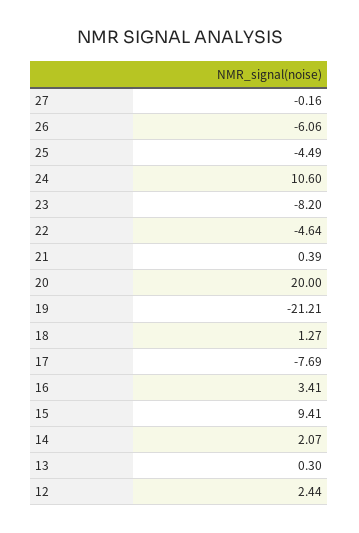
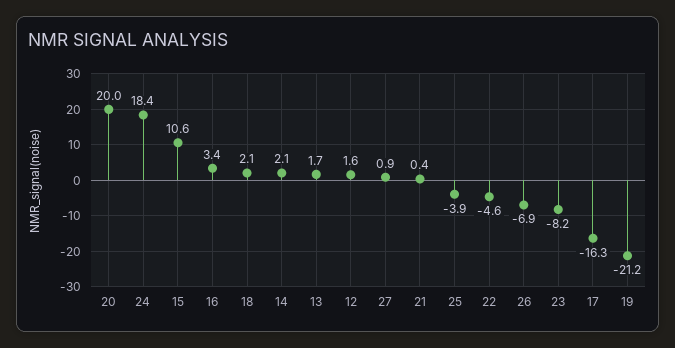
  {
-   "27": -0.16,
+   "27": 0.9,
-   "26": -6.06,
+   "26": -6.9,
-   "25": -4.49,
+   "25": -3.9,
-   "24": 10.6,
+   "24": 18.4,
    "23": -8.2,
    "22": -4.64,
    "21": 0.39,
    "20": 20,
    "19": -21.21,
-   "18": 1.27,
+   "18": 2.1,
-   "17": -7.69,
+   "17": -16.3,
    "16": 3.41,
-   "15": 9.41,
+   "15": 10.6,
    "14": 2.07,
-   "13": 0.3,
+   "13": 1.7,
-   "12": 2.44
+   "12": 1.6
  }

